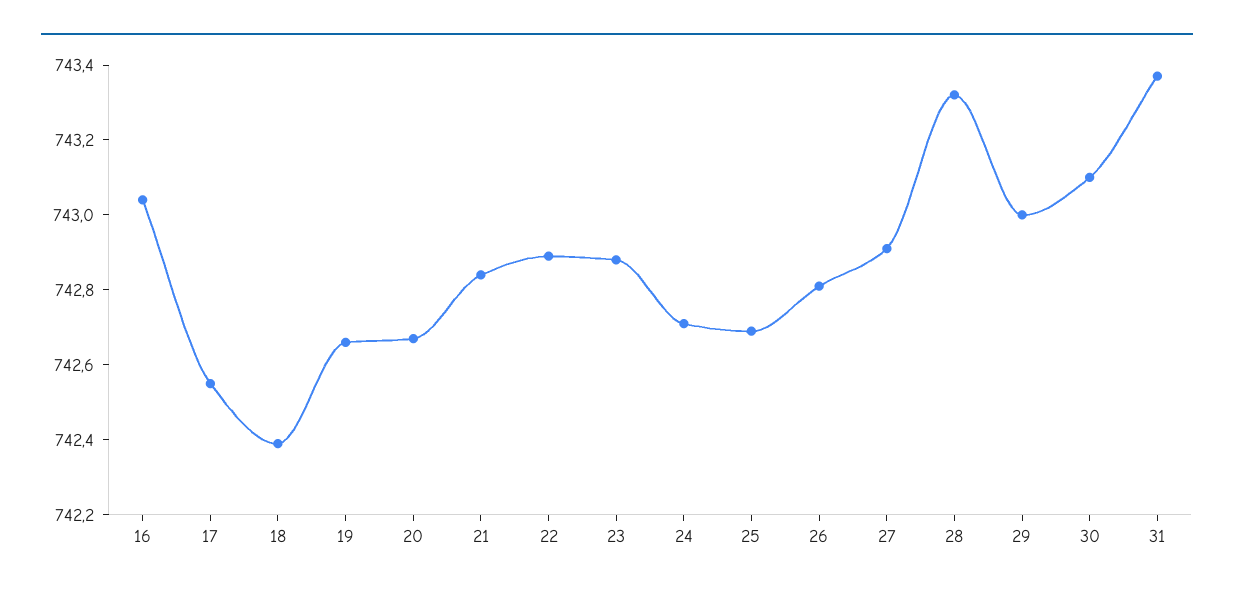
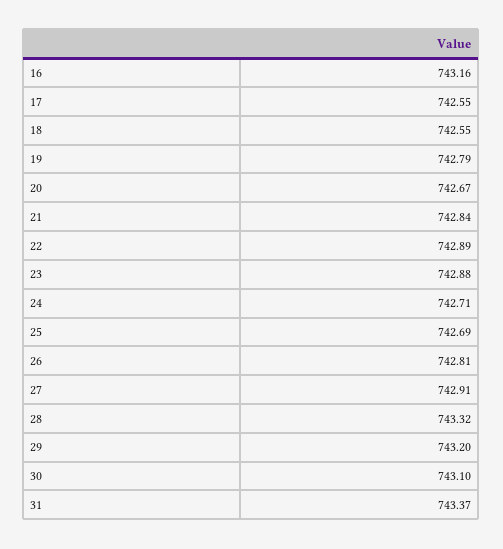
  {
-   "16": 743.05,
+   "16": 743.16,
    "17": 742.55,
-   "18": 742.4,
+   "18": 742.55,
-   "19": 742.65,
+   "19": 742.79,
    "20": 742.67,
    "21": 742.84,
    "22": 742.89,
    "23": 742.88,
    "24": 742.71,
    "25": 742.69,
    "26": 742.81,
    "27": 742.91,
    "28": 743.32,
-   "29": 743,
+   "29": 743.2,
    "30": 743.1,
    "31": 743.37
  }

